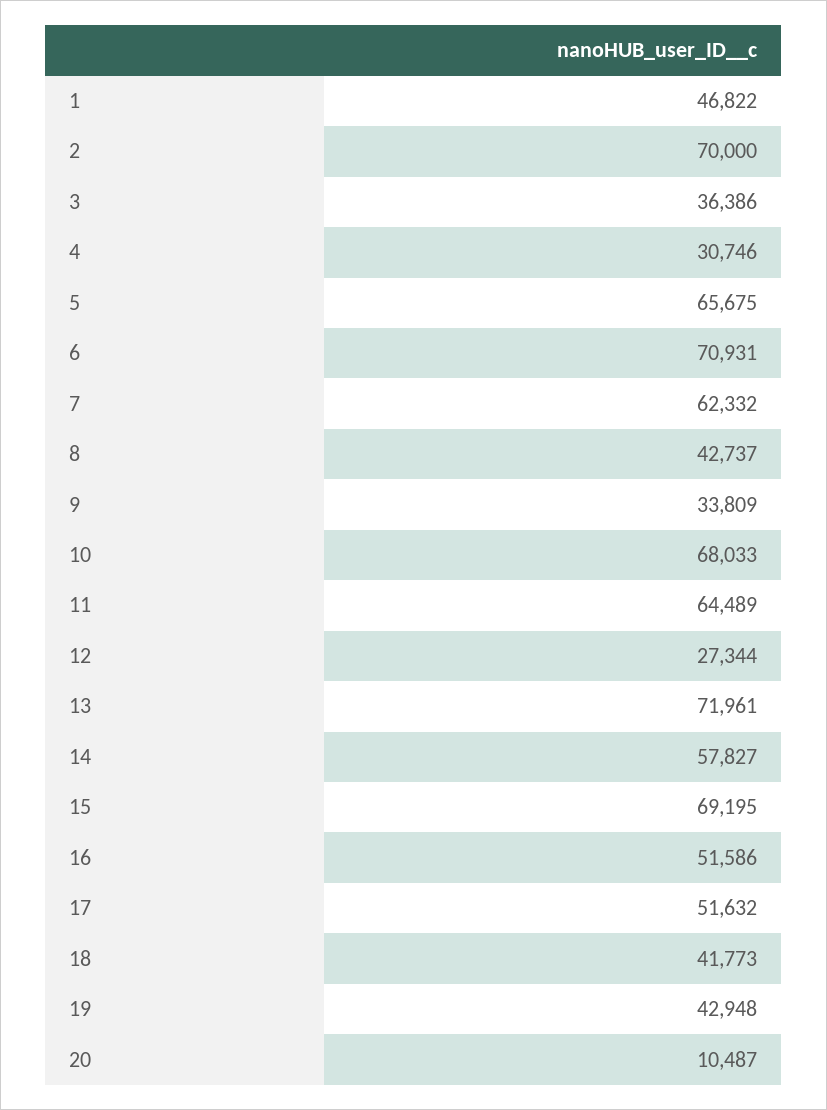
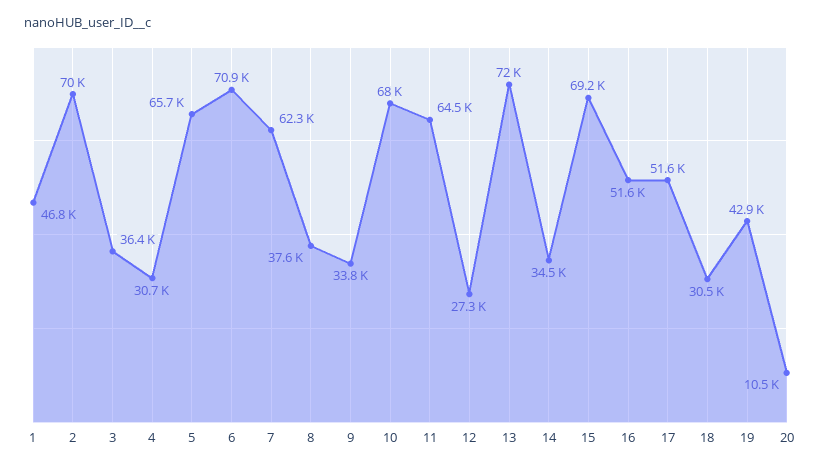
  {
    "1": 46822,
    "2": 70000,
    "3": 36386,
    "4": 30746,
    "5": 65675,
    "6": 70931,
    "7": 62332,
-   "8": 42737,
+   "8": 37600,
    "9": 33809,
    "10": 68033,
    "11": 64489,
    "12": 27344,
    "13": 71961,
-   "14": 57827,
+   "14": 34500,
    "15": 69195,
    "16": 51586,
    "17": 51632,
-   "18": 41773,
+   "18": 30500,
    "19": 42948,
    "20": 10487
  }

